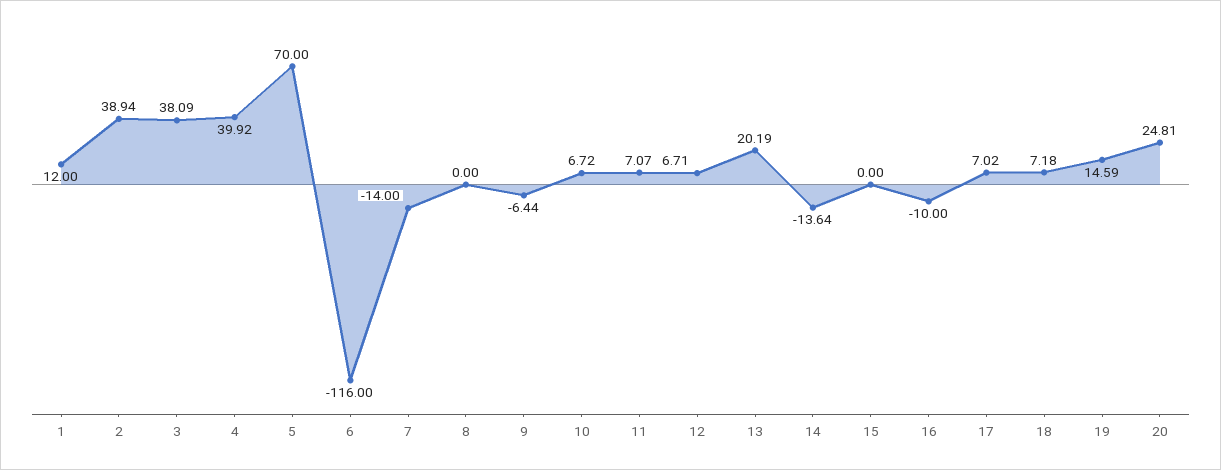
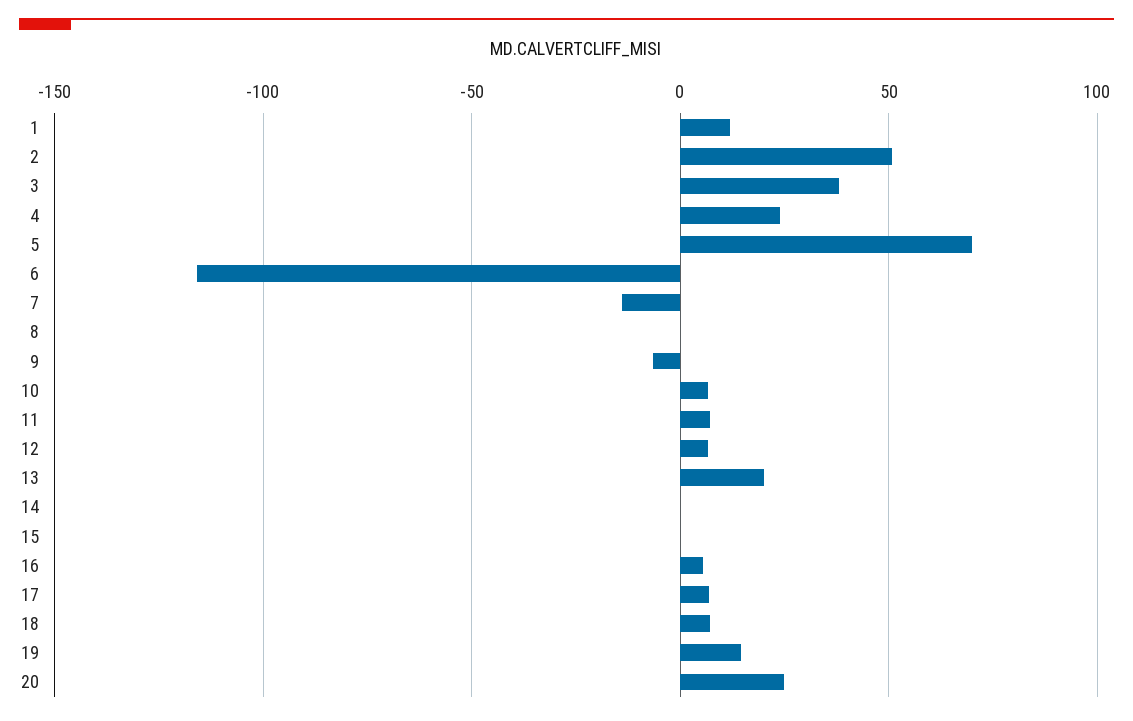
  {
    "1": 12,
-   "2": 38.94,
+   "2": 50,
    "3": 38.09,
-   "4": 39.92,
+   "4": 25,
    "5": 70,
    "6": -116,
    "7": -14,
    "8": 0,
    "9": -6.44,
    "10": 6.72,
    "11": 7.07,
    "12": 6.71,
    "13": 20.19,
-   "14": -13.64,
+   "14": 0,
    "15": 0,
-   "16": -10,
+   "16": 5,
    "17": 7.02,
    "18": 7.18,
    "19": 14.59,
    "20": 24.81
  }

